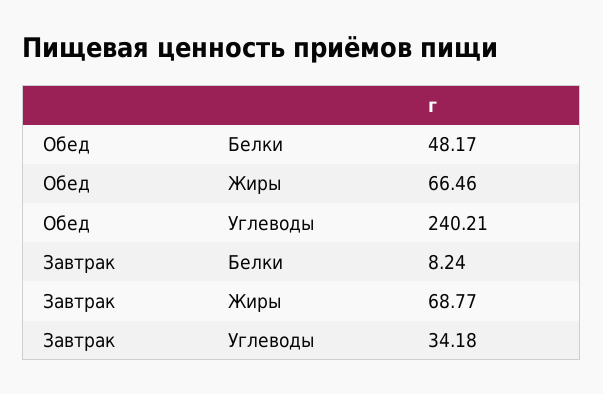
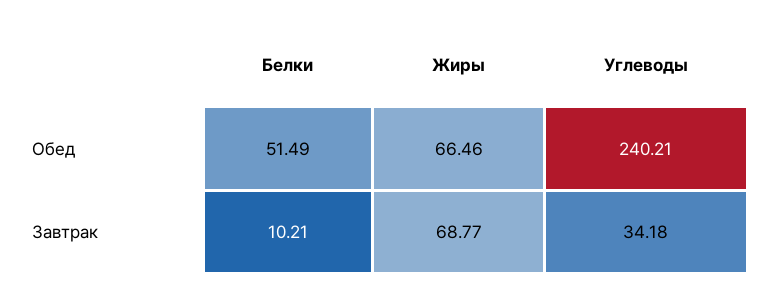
  {
    "Обед": {
-     "Белки": 48.17,
+     "Белки": 51.49,
      "Жиры": 66.46,
      "Углеводы": 240.21
    },
    "Завтрак": {
-     "Белки": 8.24,
+     "Белки": 10.21,
      "Жиры": 68.77,
      "Углеводы": 34.18
    }
  }

